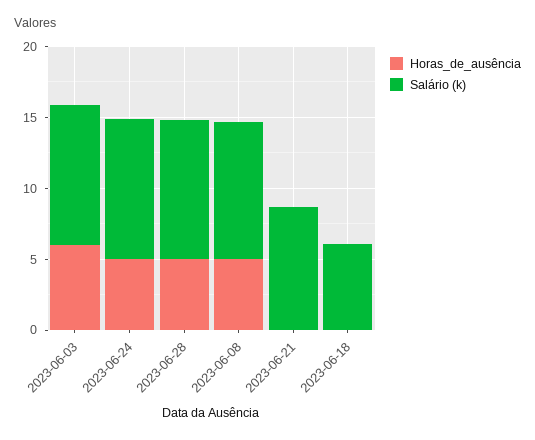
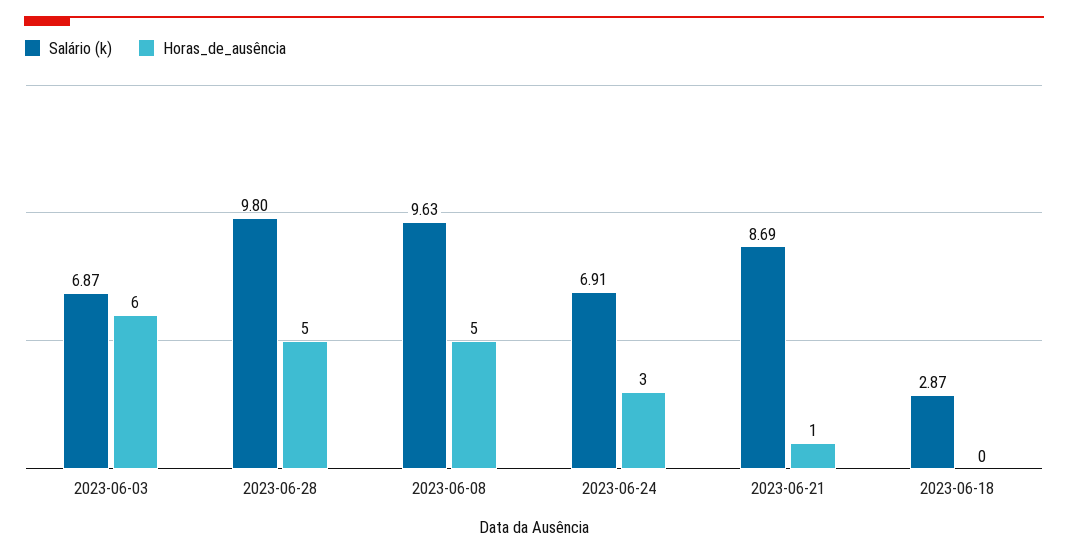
  {
    "Horas_de_ausência": {
      "2023-06-03": 6,
-     "2023-06-24": 5,
+     "2023-06-24": 3,
      "2023-06-28": 5,
      "2023-06-08": 5,
-     "2023-06-21": 0,
+     "2023-06-21": 1,
      "2023-06-18": 0
    },
    "Salário (k)": {
-     "2023-06-03": 10,
+     "2023-06-03": 6.87,
-     "2023-06-24": 10,
+     "2023-06-24": 6.91,
      "2023-06-28": 9.8,
      "2023-06-08": 9.63,
      "2023-06-21": 8.69,
-     "2023-06-18": 6
+     "2023-06-18": 2.87
    }
  }

